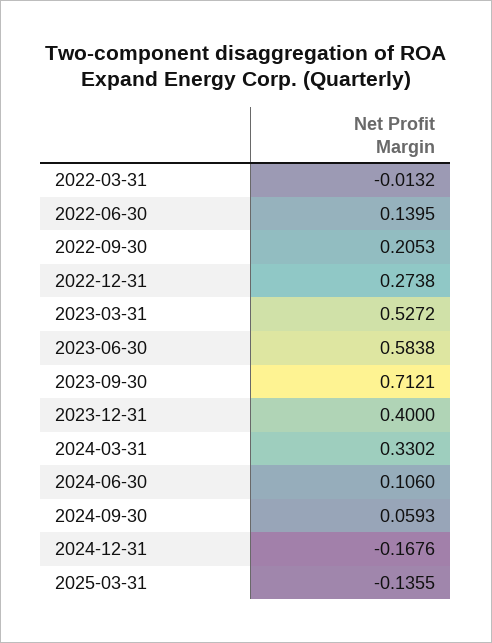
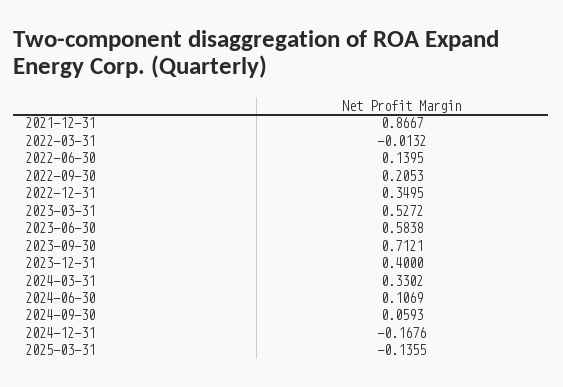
  {
    "2022-03-31": -0.0132,
    "2022-06-30": 0.1395,
    "2022-09-30": 0.2053,
-   "2022-12-31": 0.2738,
+   "2022-12-31": 0.3495,
    "2023-03-31": 0.5272,
    "2023-06-30": 0.5838,
    "2023-09-30": 0.7121,
    "2023-12-31": 0.4,
    "2024-03-31": 0.3302,
-   "2024-06-30": 0.106,
+   "2024-06-30": 0.1069,
    "2024-09-30": 0.0593,
    "2024-12-31": -0.1676,
-   "2025-03-31": -0.1355
+   "2025-03-31": -0.1355,
+   "2021-12-31": 0.8667
  }

